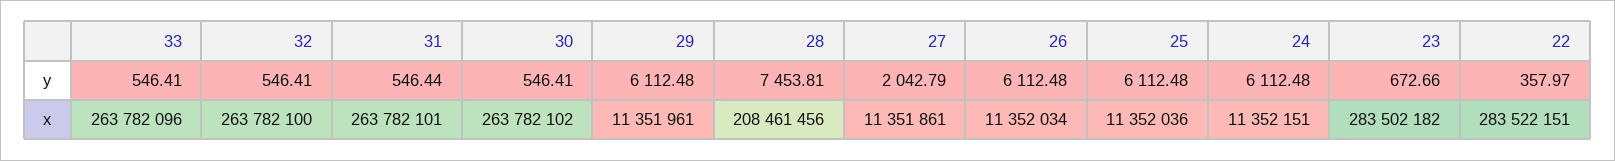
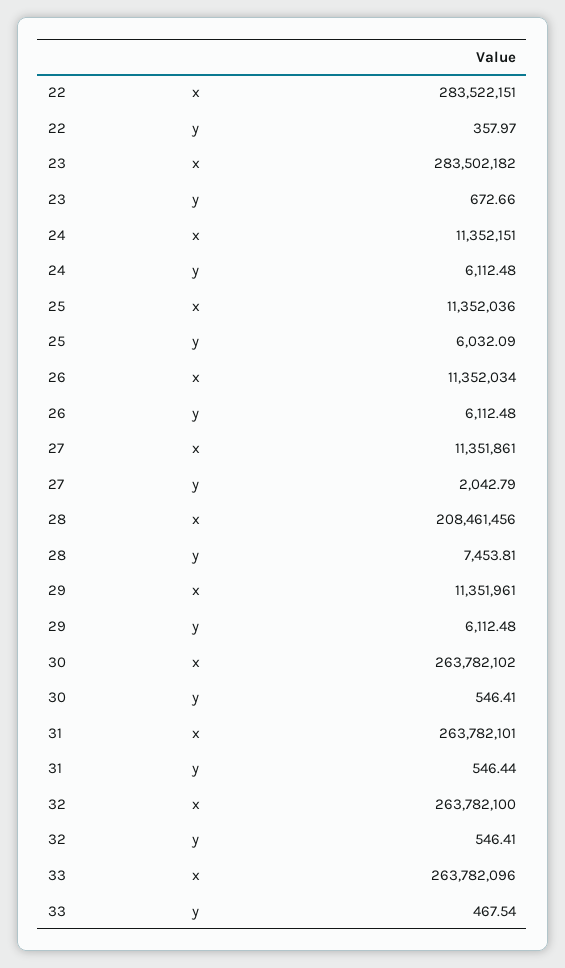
  {
    "33": {
-     "y": 546.41,
+     "y": 467.54,
      "x": 263782096
    },
    "32": {
      "y": 546.41,
      "x": 263782100
    },
    "31": {
      "y": 546.44,
      "x": 263782101
    },
    "30": {
      "y": 546.41,
      "x": 263782102
    },
    "29": {
      "y": 6112.48,
      "x": 11351961
    },
    "28": {
      "y": 7453.81,
      "x": 208461456
    },
    "27": {
      "y": 2042.79,
      "x": 11351861
    },
    "26": {
      "y": 6112.48,
      "x": 11352034
    },
    "25": {
-     "y": 6112.48,
+     "y": 6032.09,
      "x": 11352036
    },
    "24": {
      "y": 6112.48,
      "x": 11352151
    },
    "23": {
      "y": 672.66,
      "x": 283502182
    },
    "22": {
      "y": 357.97,
      "x": 283522151
    }
  }

